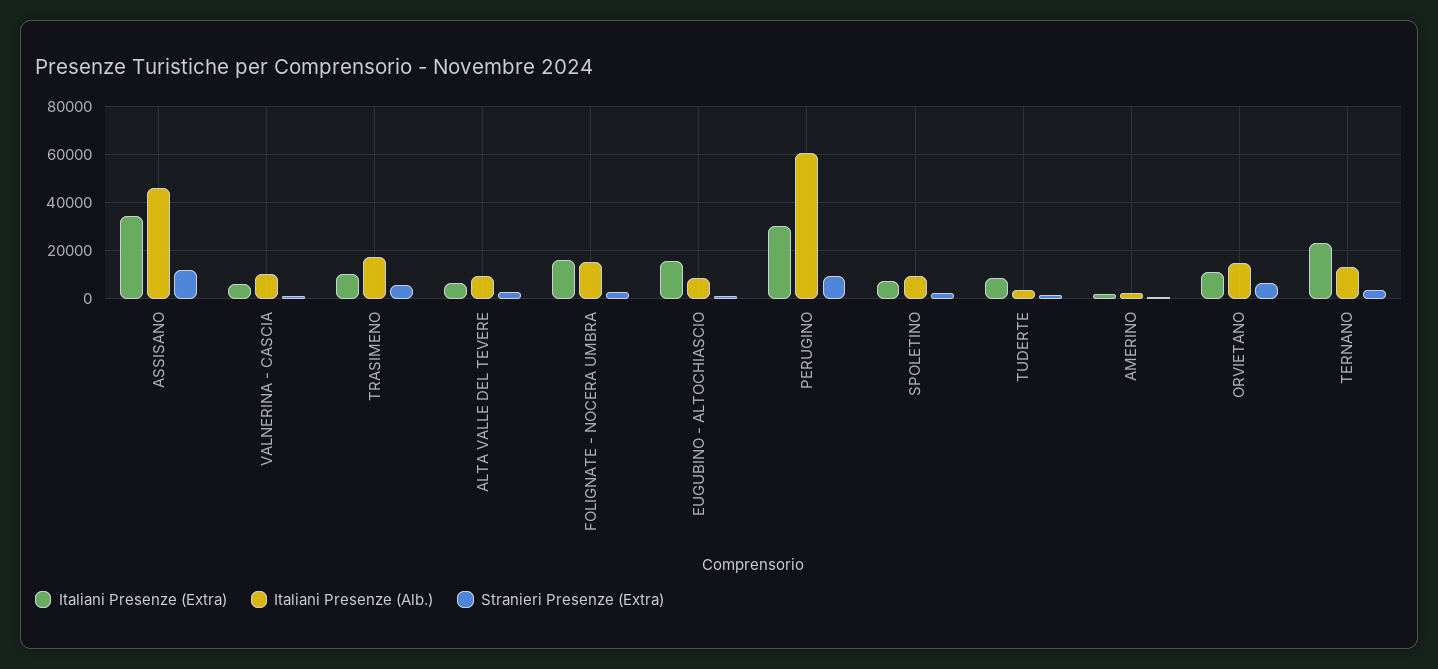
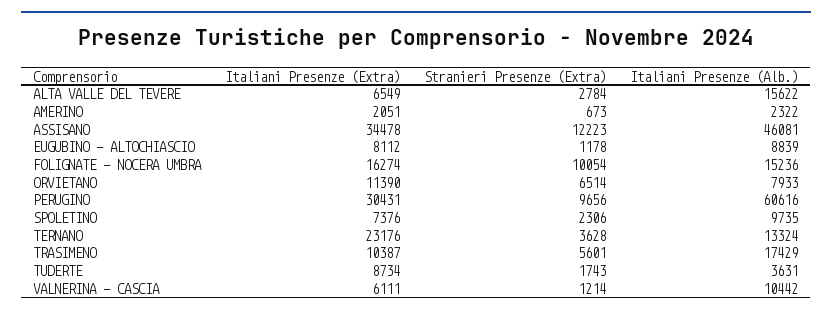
  {
    "Italiani Presenze (Extra)": {
      "ASSISANO": 34478,
      "VALNERINA - CASCIA": 6111,
      "TRASIMENO": 10387,
      "ALTA VALLE DEL TEVERE": 6549,
      "FOLIGNATE - NOCERA UMBRA": 16274,
-     "EUGUBINO - ALTOCHIASCIO": 15000,
+     "EUGUBINO - ALTOCHIASCIO": 8112,
      "PERUGINO": 30431,
      "SPOLETINO": 7376,
      "TUDERTE": 8734,
      "AMERINO": 2051,
      "ORVIETANO": 11390,
      "TERNANO": 23176
    },
    "Italiani Presenze (Alb.)": {
      "ASSISANO": 46081,
      "VALNERINA - CASCIA": 10442,
      "TRASIMENO": 17429,
-     "ALTA VALLE DEL TEVERE": 10000,
+     "ALTA VALLE DEL TEVERE": 15622,
      "FOLIGNATE - NOCERA UMBRA": 15236,
      "EUGUBINO - ALTOCHIASCIO": 8839,
      "PERUGINO": 60616,
      "SPOLETINO": 9735,
      "TUDERTE": 3631,
      "AMERINO": 2322,
-     "ORVIETANO": 15000,
+     "ORVIETANO": 7933,
      "TERNANO": 13324
    },
    "Stranieri Presenze (Extra)": {
      "ASSISANO": 12223,
      "VALNERINA - CASCIA": 1214,
      "TRASIMENO": 5601,
      "ALTA VALLE DEL TEVERE": 2784,
-     "FOLIGNATE - NOCERA UMBRA": 2500,
+     "FOLIGNATE - NOCERA UMBRA": 10054,
      "EUGUBINO - ALTOCHIASCIO": 1178,
      "PERUGINO": 9656,
      "SPOLETINO": 2306,
      "TUDERTE": 1743,
      "AMERINO": 673,
      "ORVIETANO": 6514,
      "TERNANO": 3628
    }
  }

